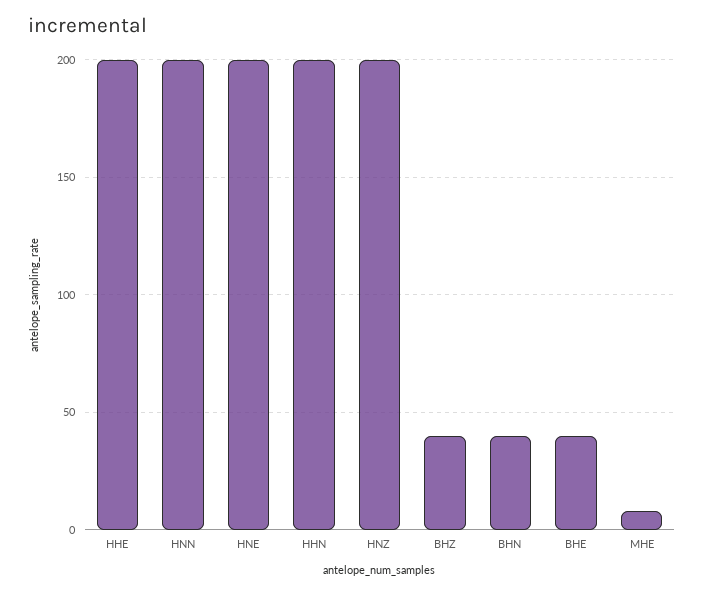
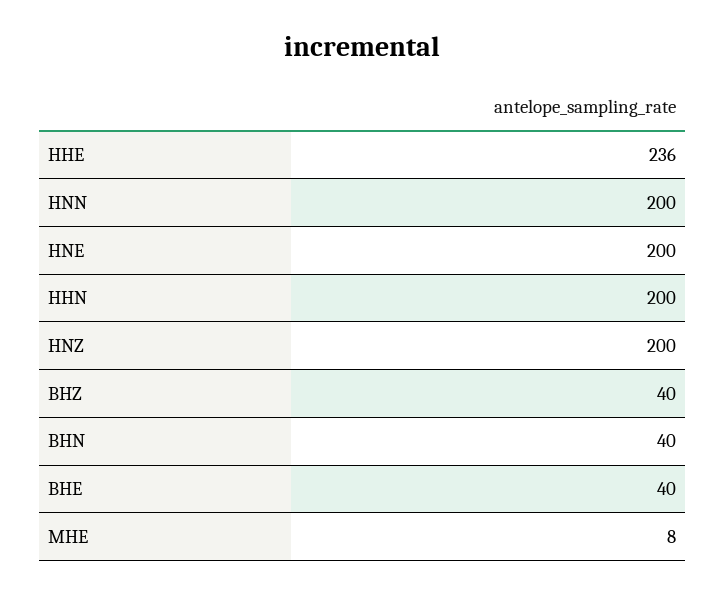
  {
-   "HHE": 200,
+   "HHE": 236,
    "HNN": 200,
    "HNE": 200,
    "HHN": 200,
    "HNZ": 200,
    "BHZ": 40,
    "BHN": 40,
    "BHE": 40,
    "MHE": 8
  }

